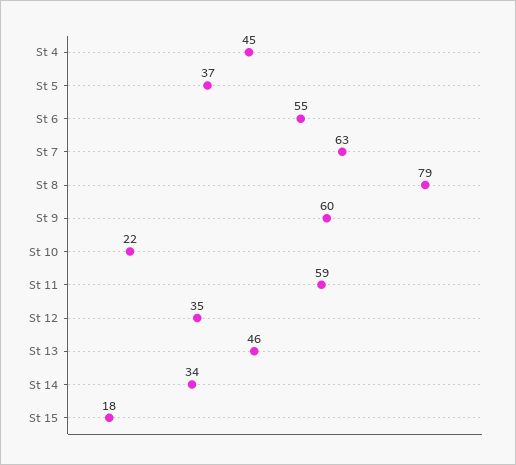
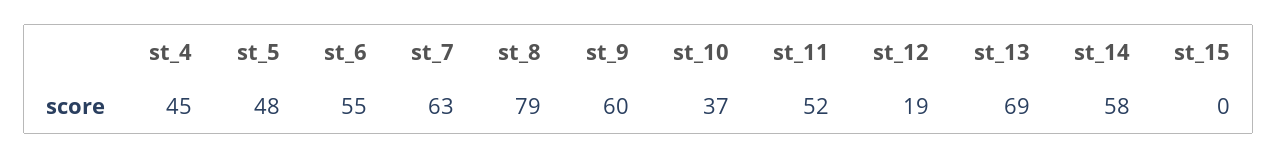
  {
    "St 4": 45,
-   "St 5": 37,
+   "St 5": 48,
    "St 6": 55,
    "St 7": 63,
    "St 8": 79,
    "St 9": 60,
-   "St 10": 22,
+   "St 10": 37,
-   "St 11": 59,
+   "St 11": 52,
-   "St 12": 35,
+   "St 12": 19,
-   "St 13": 46,
+   "St 13": 69,
-   "St 14": 34,
+   "St 14": 58,
-   "St 15": 18
+   "St 15": 0
  }

